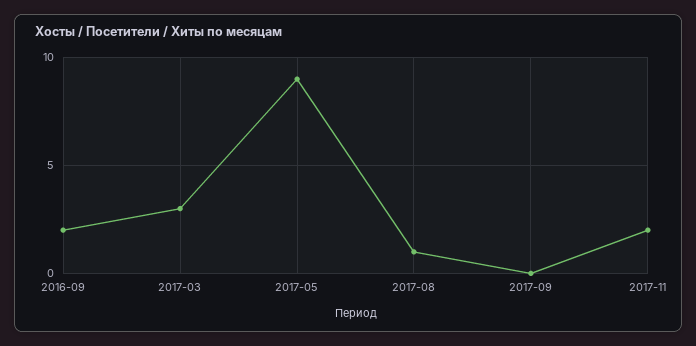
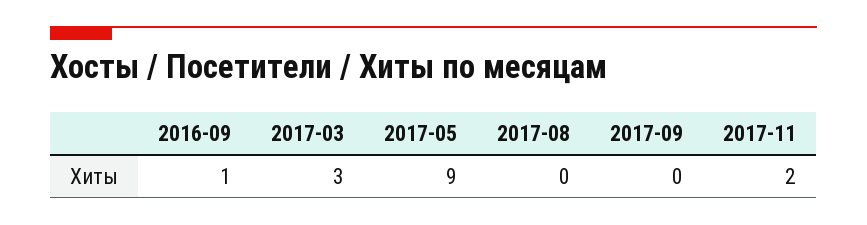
  {
-   "2016-09": 2,
+   "2016-09": 1,
    "2017-03": 3,
    "2017-05": 9,
-   "2017-08": 1,
+   "2017-08": 0,
    "2017-09": 0,
    "2017-11": 2
  }

